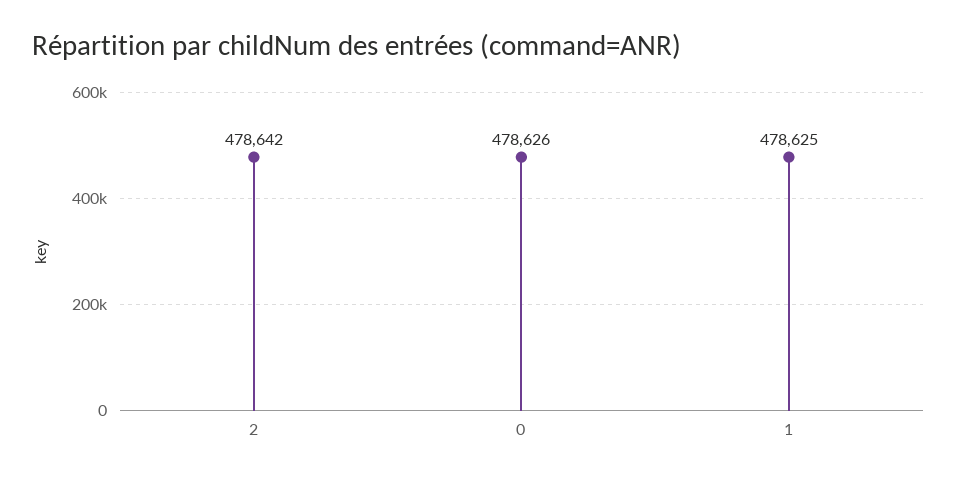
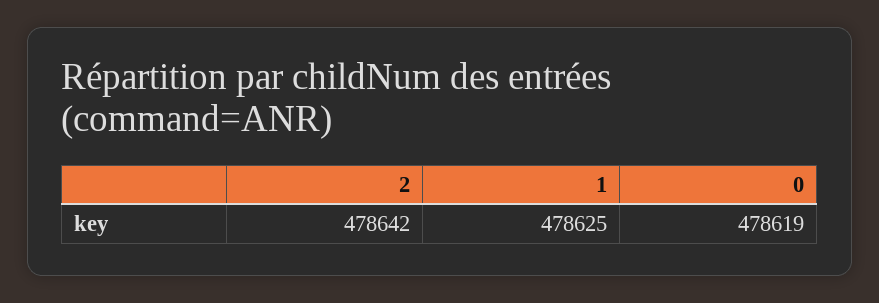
  {
    "2": 478642,
-   "0": 478626,
+   "0": 478619,
    "1": 478625
  }

